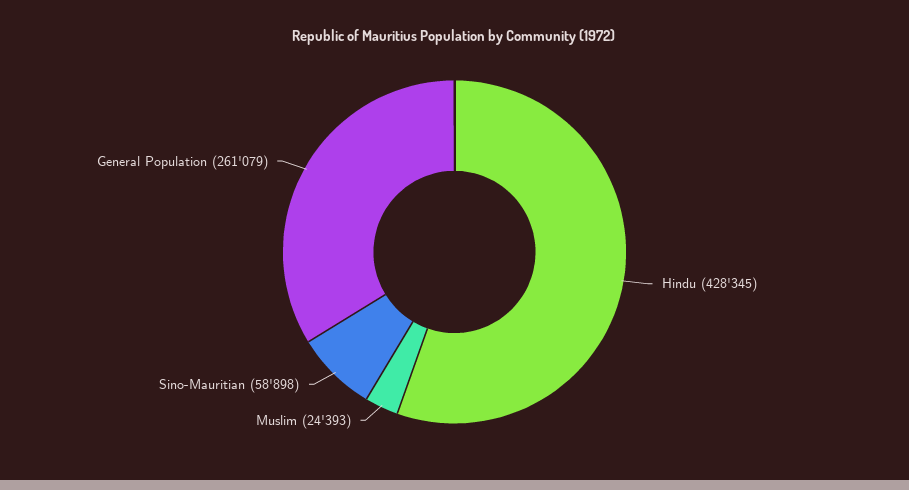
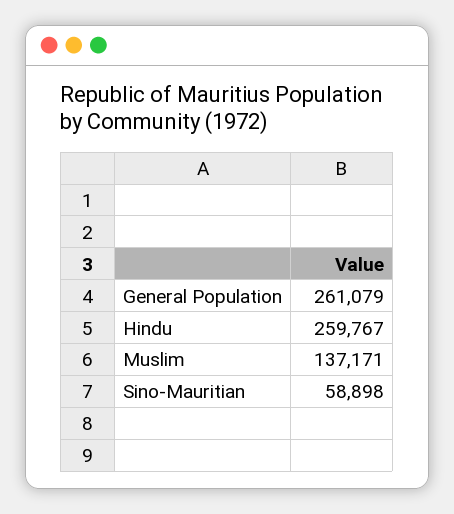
  {
-   "Hindu": 428345,
+   "Hindu": 259767,
-   "Muslim": 24393,
+   "Muslim": 137171,
    "Sino-Mauritian": 58898,
    "General Population": 261079
  }

